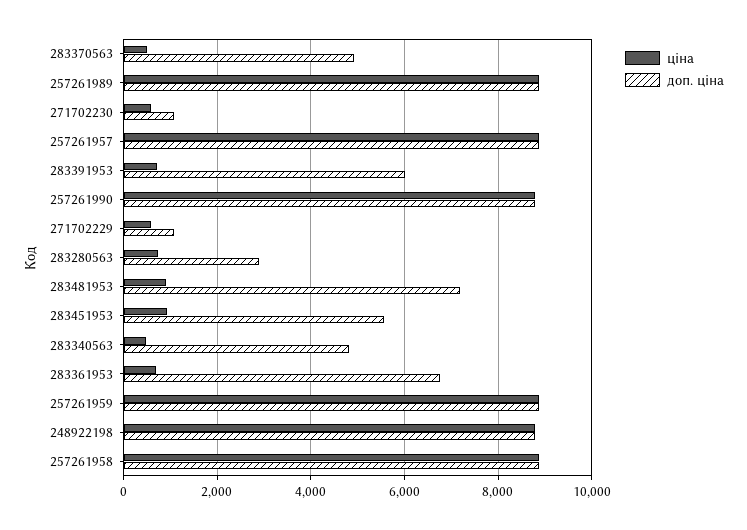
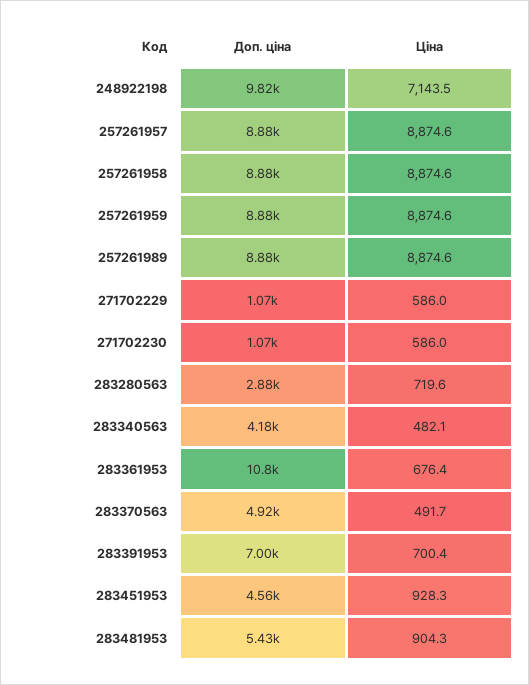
  {
    "ціна": {
      "283370563": 491.7,
      "257261989": 8874.6,
      "271702230": 586,
      "257261957": 8874.6,
      "283391953": 700.4,
-     "257261990": 8800,
      "271702229": 586,
      "283280563": 719.6,
      "283481953": 904.3,
      "283451953": 928.3,
      "283340563": 482.1,
      "283361953": 676.4,
      "257261959": 8874.6,
-     "248922198": 8800,
+     "248922198": 7143.5,
      "257261958": 8874.6
    },
    "доп. ціна": {
      "283370563": 4920,
      "257261989": 8880,
      "271702230": 1070,
      "257261957": 8880,
-     "283391953": 6000,
+     "283391953": 7000,
-     "257261990": 8800,
      "271702229": 1070,
      "283280563": 2880,
-     "283481953": 7200,
+     "283481953": 5430,
-     "283451953": 5600,
+     "283451953": 4560,
-     "283340563": 4800,
+     "283340563": 4180,
-     "283361953": 6800,
+     "283361953": 10800,
      "257261959": 8880,
-     "248922198": 8800,
+     "248922198": 9820,
      "257261958": 8880
    }
  }

